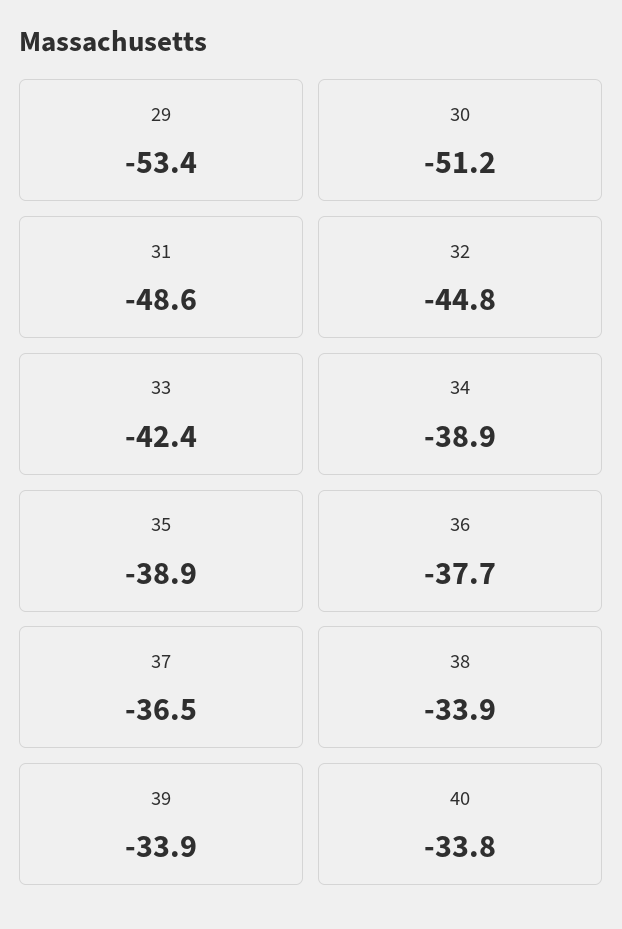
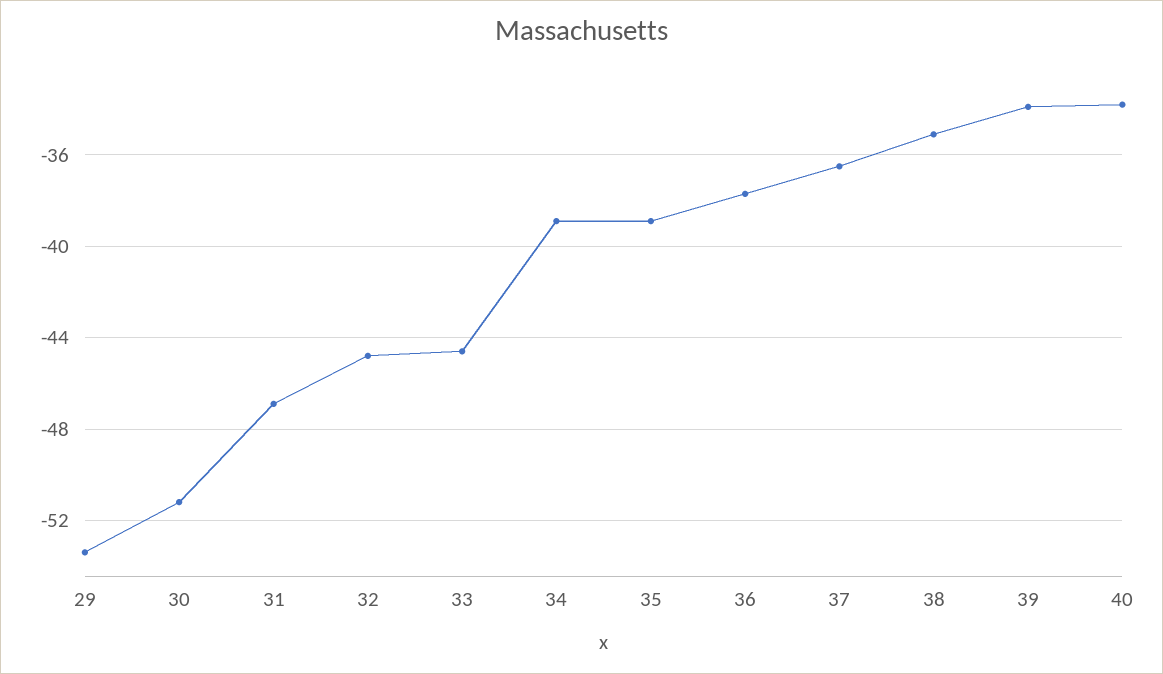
  {
    "29": -53.4,
    "30": -51.2,
-   "31": -48.6,
+   "31": -47,
    "32": -44.8,
-   "33": -42.4,
+   "33": -44.5,
    "34": -38.9,
    "35": -38.9,
    "36": -37.7,
    "37": -36.5,
-   "38": -33.9,
+   "38": -35,
    "39": -33.9,
    "40": -33.8
  }

